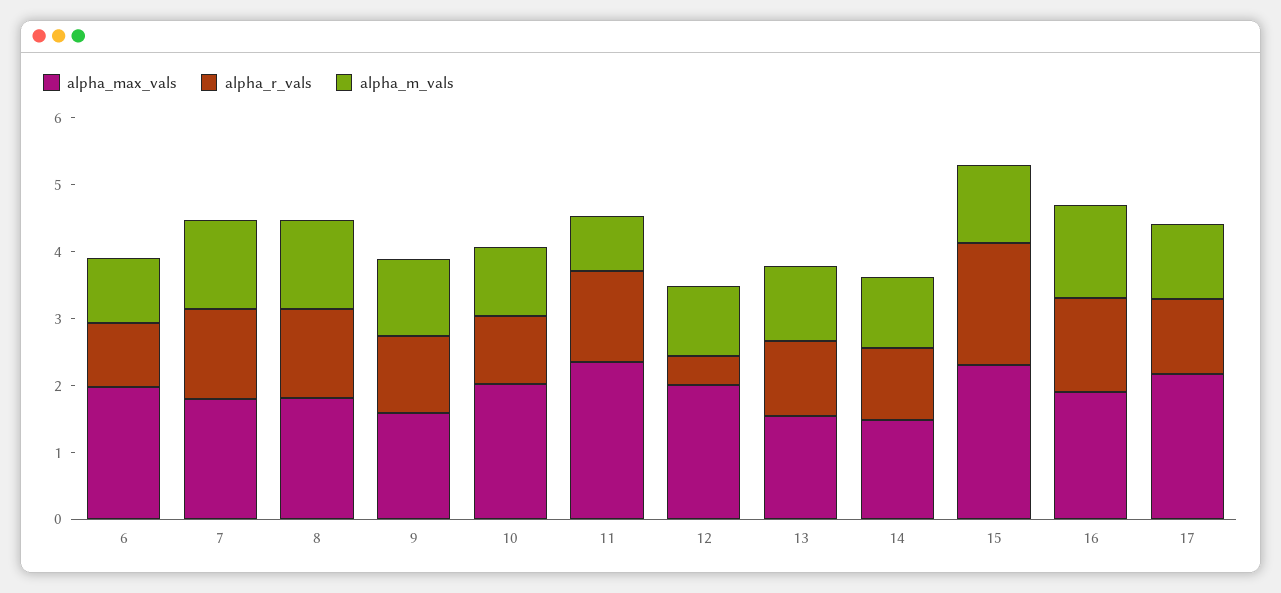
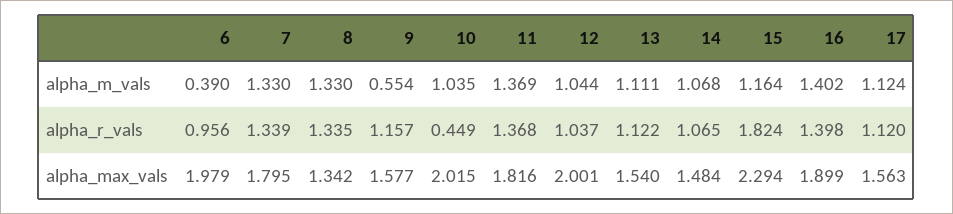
  {
    "alpha_max_vals": {
      "6": 1.979,
      "7": 1.795,
-     "8": 1.8,
+     "8": 1.342,
      "9": 1.577,
      "10": 2.015,
-     "11": 2.4,
+     "11": 1.816,
      "12": 2.001,
      "13": 1.54,
      "14": 1.484,
      "15": 2.294,
      "16": 1.899,
-     "17": 2.2
+     "17": 1.563
    },
    "alpha_r_vals": {
      "6": 0.956,
      "7": 1.339,
      "8": 1.335,
      "9": 1.157,
-     "10": 1,
+     "10": 0.449,
      "11": 1.368,
-     "12": 0.4,
+     "12": 1.037,
      "13": 1.122,
      "14": 1.065,
      "15": 1.824,
      "16": 1.398,
      "17": 1.12
    },
    "alpha_m_vals": {
-     "6": 1,
+     "6": 0.39,
      "7": 1.33,
      "8": 1.33,
-     "9": 1.2,
+     "9": 0.554,
      "10": 1.035,
-     "11": 0.8,
+     "11": 1.369,
      "12": 1.044,
      "13": 1.111,
      "14": 1.068,
      "15": 1.164,
      "16": 1.402,
      "17": 1.124
    }
  }

